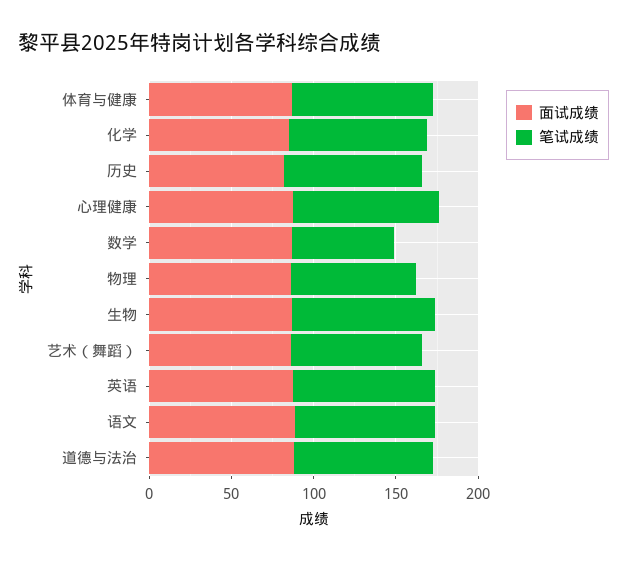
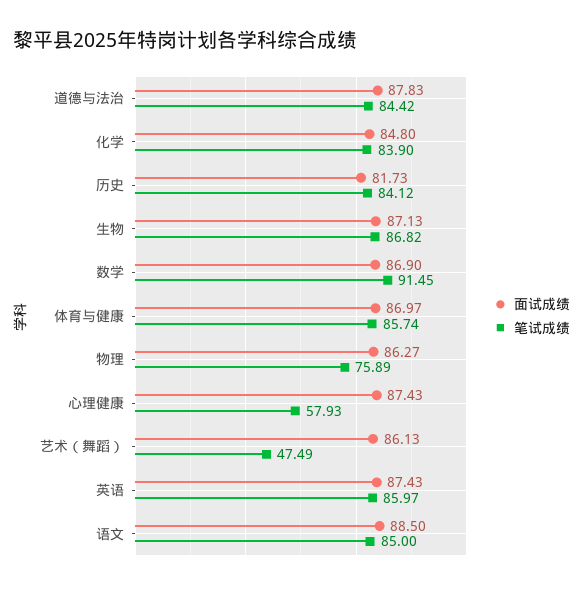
  {
    "面试成绩": {
      "体育与健康": 86.97,
      "化学": 84.8,
      "历史": 81.73,
      "心理健康": 87.43,
      "数学": 86.9,
      "物理": 86.27,
      "生物": 87.13,
      "艺术（舞蹈）": 86.13,
      "英语": 87.43,
      "语文": 88.5,
      "道德与法治": 87.83
    },
    "笔试成绩": {
      "体育与健康": 85.74,
      "化学": 83.9,
      "历史": 84.12,
-     "心理健康": 90,
+     "心理健康": 57.93,
-     "数学": 60,
+     "数学": 91.45,
      "物理": 75.89,
      "生物": 86.82,
-     "艺术（舞蹈）": 80,
+     "艺术（舞蹈）": 47.49,
      "英语": 85.97,
      "语文": 85,
      "道德与法治": 84.42
    }
  }

